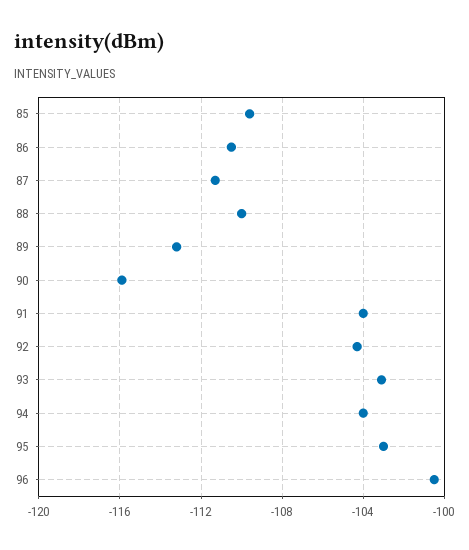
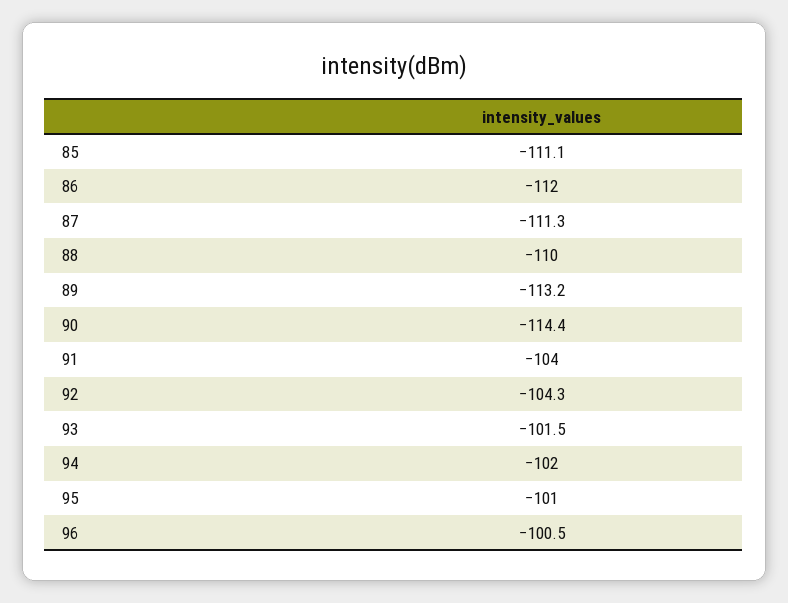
  {
-   "85": -109.5,
+   "85": -111.1,
-   "86": -110.5,
+   "86": -112,
    "87": -111.3,
    "88": -110,
    "89": -113.2,
-   "90": -116,
+   "90": -114.4,
    "91": -104,
    "92": -104.3,
-   "93": -103,
+   "93": -101.5,
-   "94": -104,
+   "94": -102,
-   "95": -103,
+   "95": -101,
    "96": -100.5
  }

